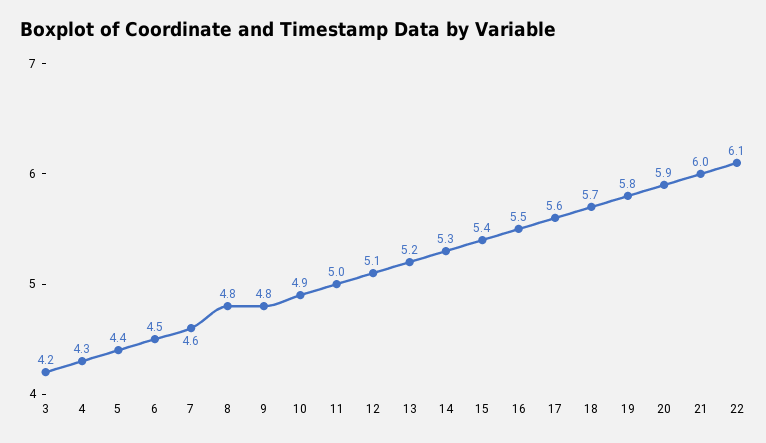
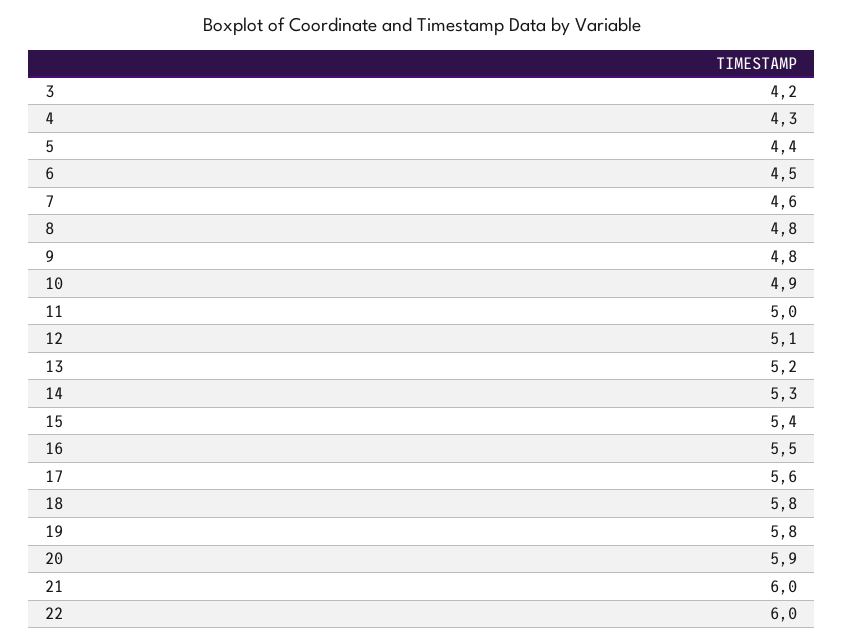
  {
    "3": 4.2,
    "4": 4.3,
    "5": 4.4,
    "6": 4.5,
    "7": 4.6,
    "8": 4.8,
    "9": 4.8,
    "10": 4.9,
    "11": 5,
    "12": 5.1,
    "13": 5.2,
    "14": 5.3,
    "15": 5.4,
    "16": 5.5,
    "17": 5.6,
-   "18": 5.7,
+   "18": 5.8,
    "19": 5.8,
    "20": 5.9,
    "21": 6,
-   "22": 6.1
+   "22": 6
  }

